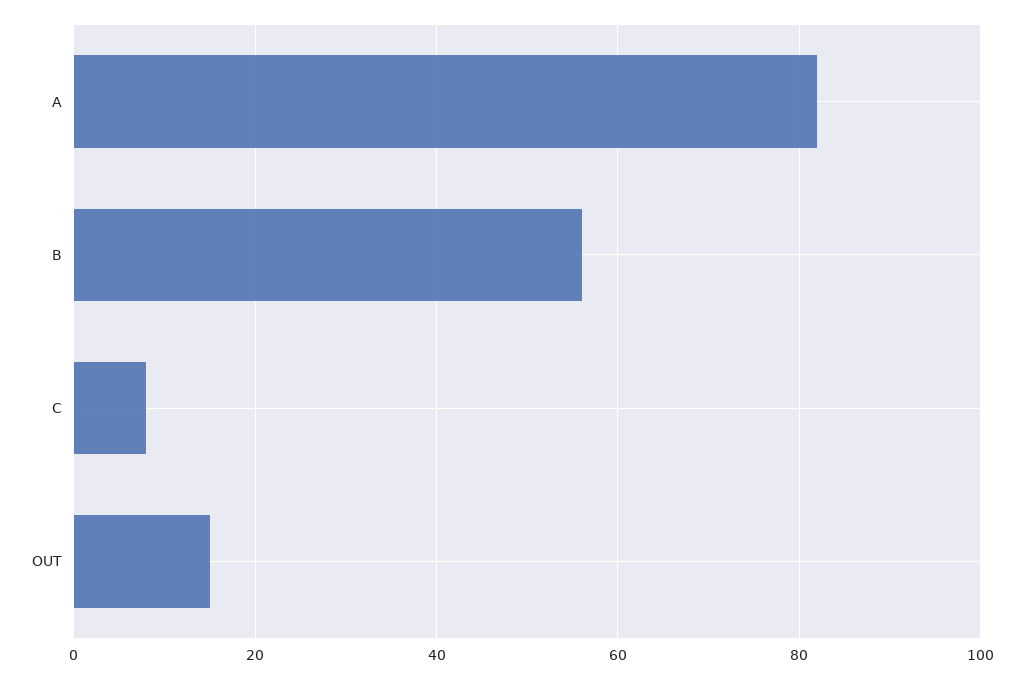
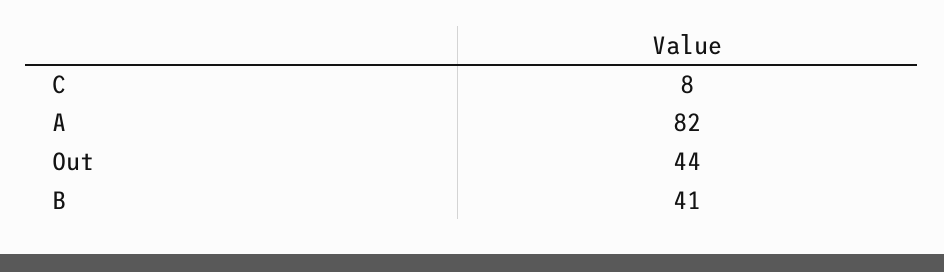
  {
    "A": 82,
-   "B": 55,
+   "B": 41,
    "C": 8,
-   "OUT": 15
+   "OUT": 44
  }

